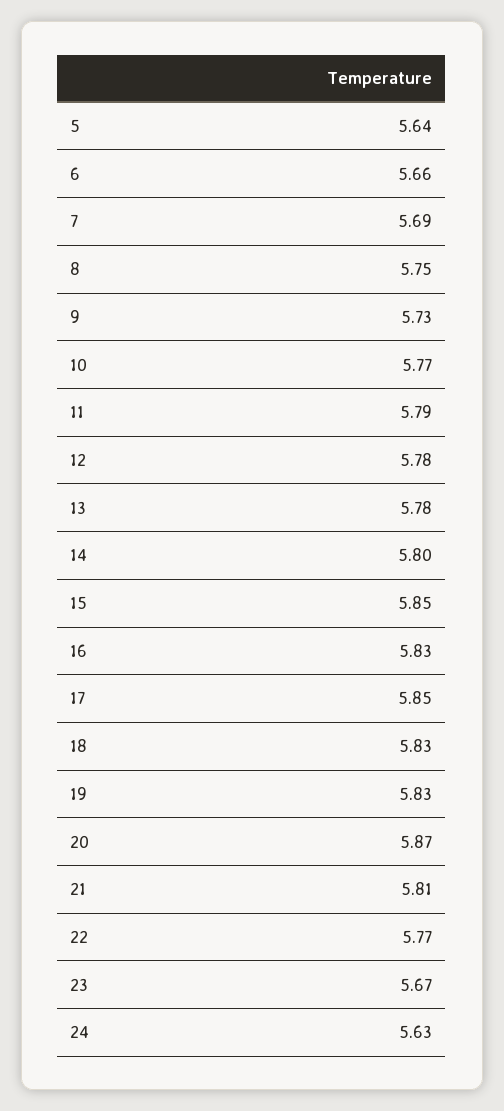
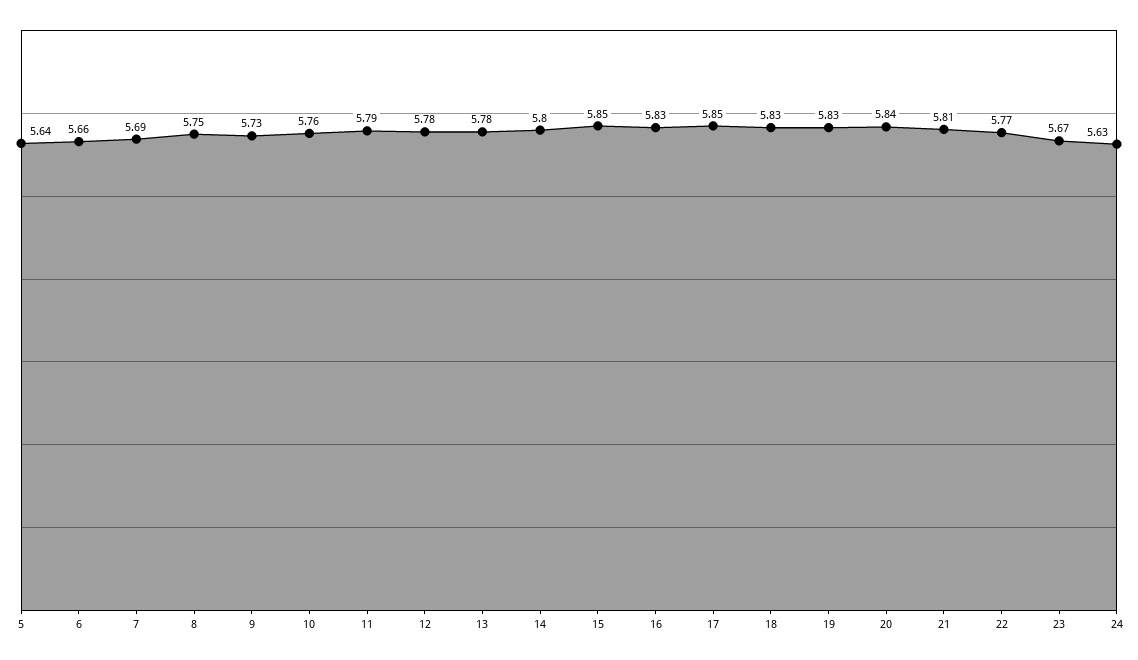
  {
    "5": 5.64,
    "6": 5.66,
    "7": 5.69,
    "8": 5.75,
    "9": 5.73,
-   "10": 5.77,
+   "10": 5.76,
    "11": 5.79,
    "12": 5.78,
    "13": 5.78,
    "14": 5.8,
    "15": 5.85,
    "16": 5.83,
    "17": 5.85,
    "18": 5.83,
    "19": 5.83,
-   "20": 5.87,
+   "20": 5.84,
    "21": 5.81,
    "22": 5.77,
    "23": 5.67,
    "24": 5.63
  }

